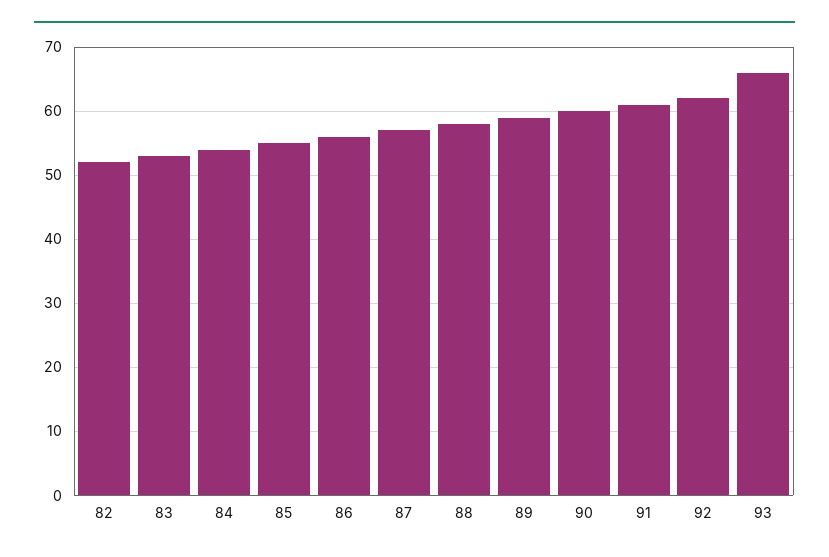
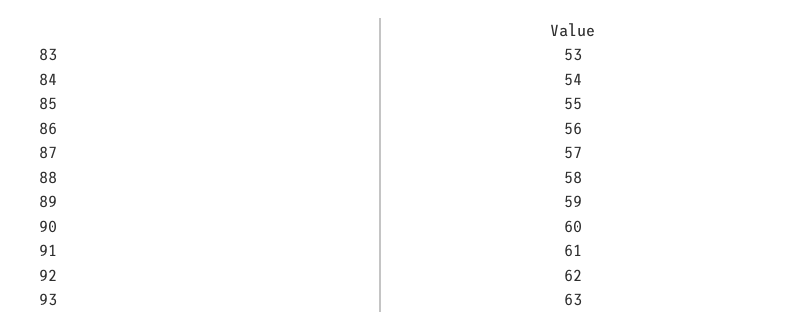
  {
-   "82": 52,
    "83": 53,
    "84": 54,
    "85": 55,
    "86": 56,
    "87": 57,
    "88": 58,
    "89": 59,
    "90": 60,
    "91": 61,
    "92": 62,
-   "93": 66
+   "93": 63
  }

